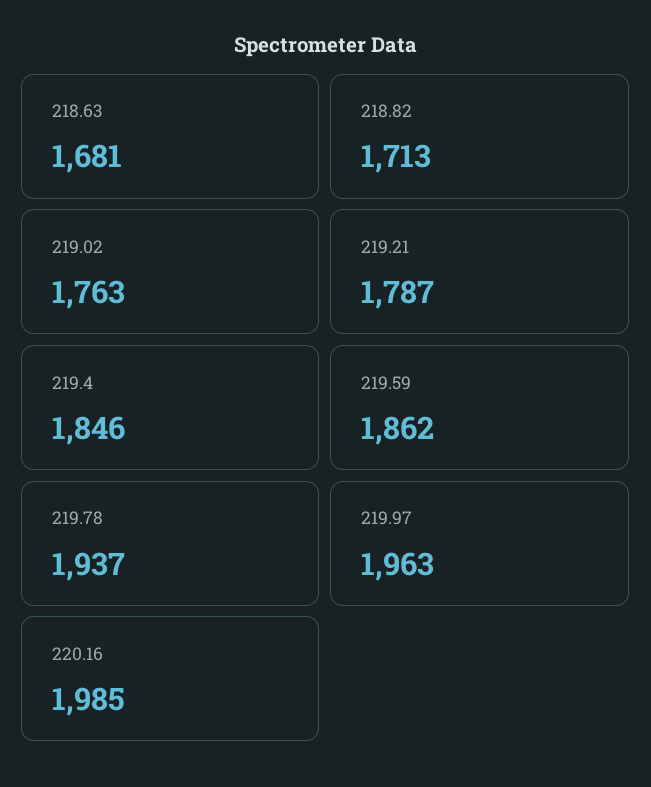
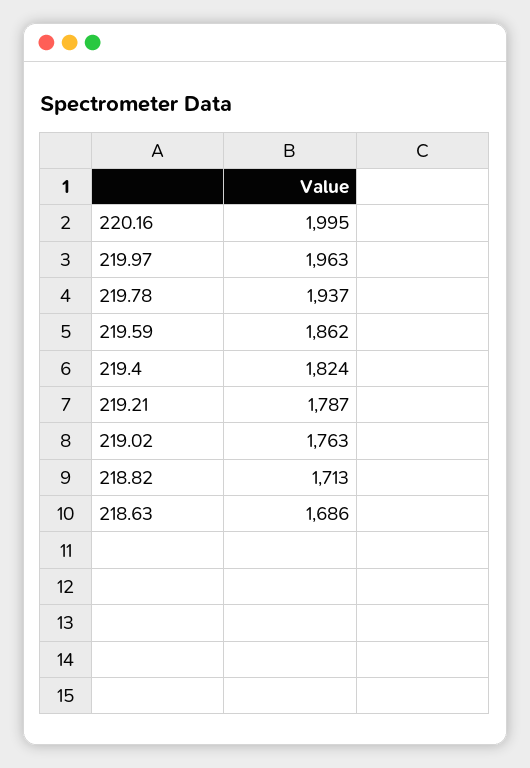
  {
-   "218.63": 1681,
+   "218.63": 1686,
    "218.82": 1713,
    "219.02": 1763,
    "219.21": 1787,
-   "219.4": 1846,
+   "219.4": 1824,
    "219.59": 1862,
    "219.78": 1937,
    "219.97": 1963,
-   "220.16": 1985
+   "220.16": 1995
  }

